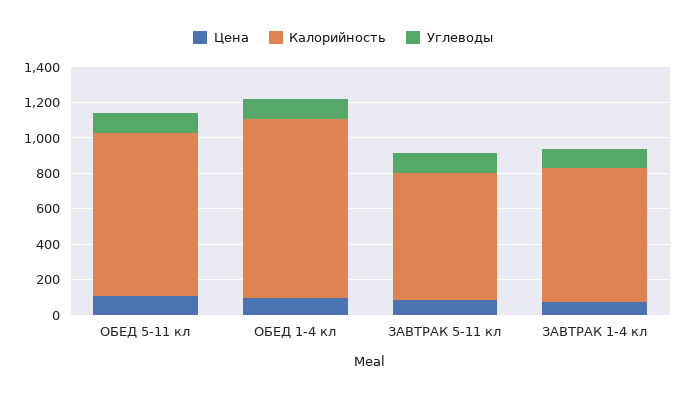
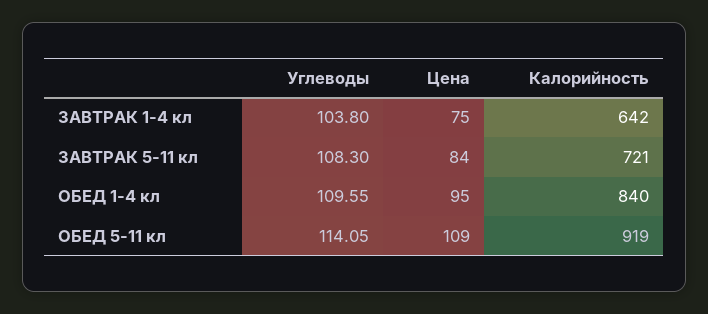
  {
    "Цена": {
      "ОБЕД 5-11 кл": 109,
      "ОБЕД 1-4 кл": 95,
      "ЗАВТРАК 5-11 кл": 84,
      "ЗАВТРАК 1-4 кл": 75
    },
    "Калорийность": {
      "ОБЕД 5-11 кл": 919,
-     "ОБЕД 1-4 кл": 1000,
+     "ОБЕД 1-4 кл": 840,
      "ЗАВТРАК 5-11 кл": 721,
-     "ЗАВТРАК 1-4 кл": 750
+     "ЗАВТРАК 1-4 кл": 642
    },
    "Углеводы": {
      "ОБЕД 5-11 кл": 114.05,
      "ОБЕД 1-4 кл": 109.55,
      "ЗАВТРАК 5-11 кл": 108.3,
      "ЗАВТРАК 1-4 кл": 103.8
    }
  }

